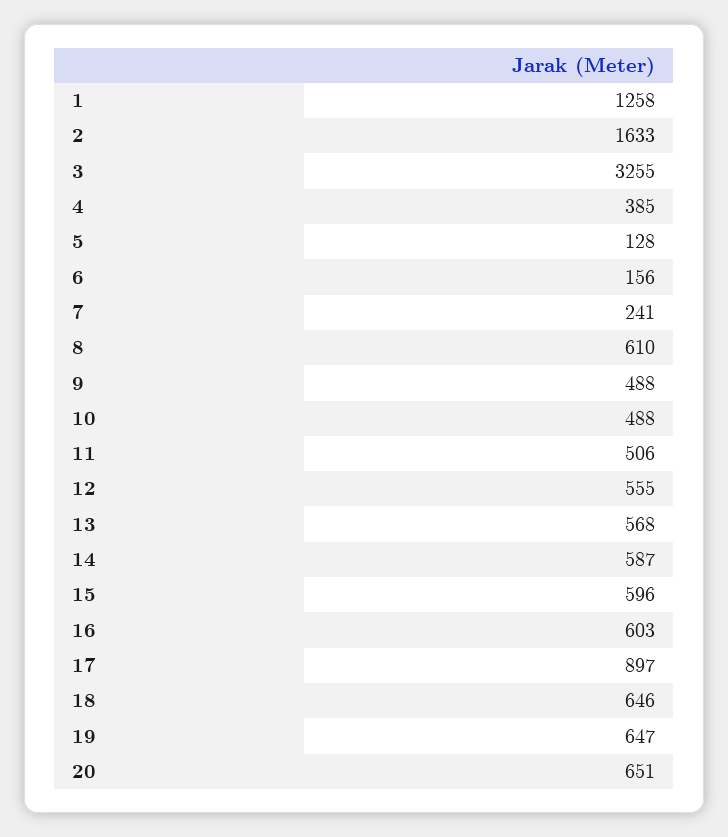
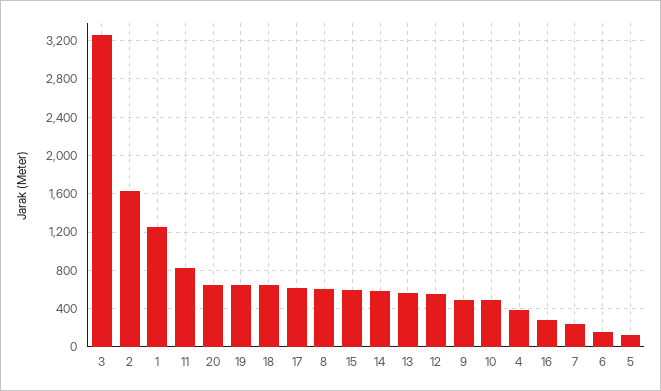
  {
    "1": 1258,
    "2": 1633,
    "3": 3255,
    "4": 385,
    "5": 128,
    "6": 156,
    "7": 241,
    "8": 610,
    "9": 488,
    "10": 488,
-   "11": 506,
+   "11": 800,
    "12": 555,
    "13": 568,
    "14": 587,
    "15": 596,
-   "16": 603,
+   "16": 300,
-   "17": 897,
+   "17": 600,
    "18": 646,
    "19": 647,
    "20": 651
  }

